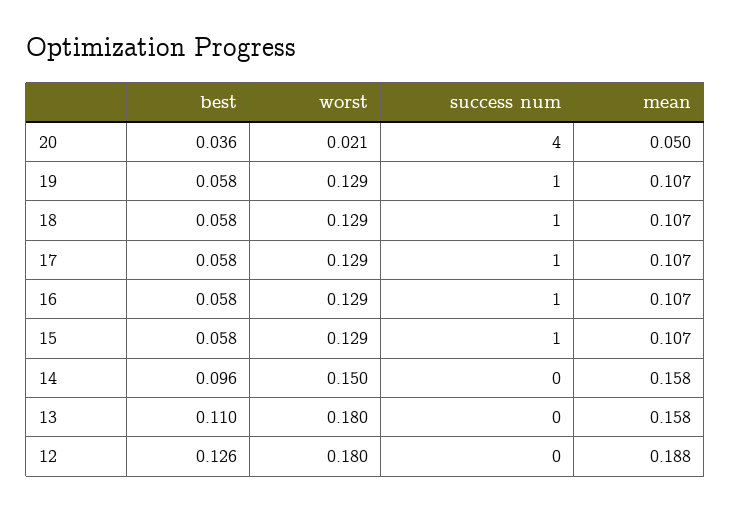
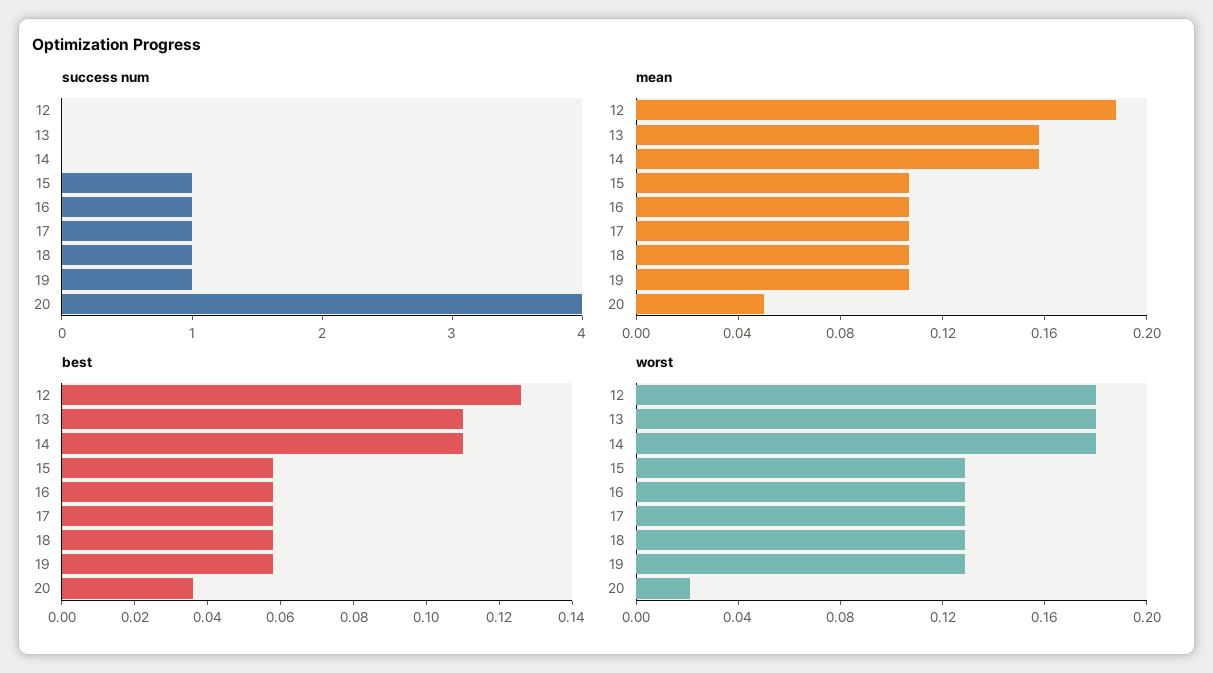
  {
    "best": {
      "20": 0.036,
      "19": 0.058,
      "18": 0.058,
      "17": 0.058,
      "16": 0.058,
      "15": 0.058,
-     "14": 0.096,
+     "14": 0.11,
      "13": 0.11,
      "12": 0.126
    },
    "worst": {
      "20": 0.021,
      "19": 0.129,
      "18": 0.129,
      "17": 0.129,
      "16": 0.129,
      "15": 0.129,
-     "14": 0.15,
+     "14": 0.18,
      "13": 0.18,
      "12": 0.18
    },
    "success num": {
      "20": 4,
      "19": 1,
      "18": 1,
      "17": 1,
      "16": 1,
      "15": 1,
      "14": 0,
      "13": 0,
      "12": 0
    },
    "mean": {
      "20": 0.05,
      "19": 0.107,
      "18": 0.107,
      "17": 0.107,
      "16": 0.107,
      "15": 0.107,
      "14": 0.158,
      "13": 0.158,
      "12": 0.188
    }
  }

